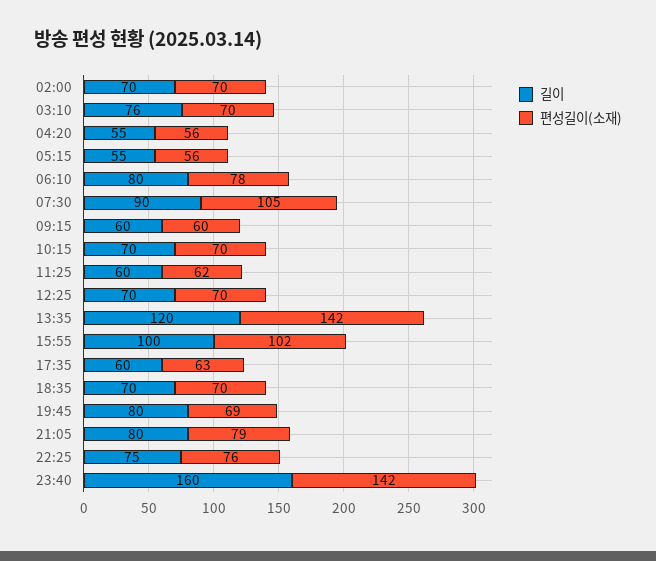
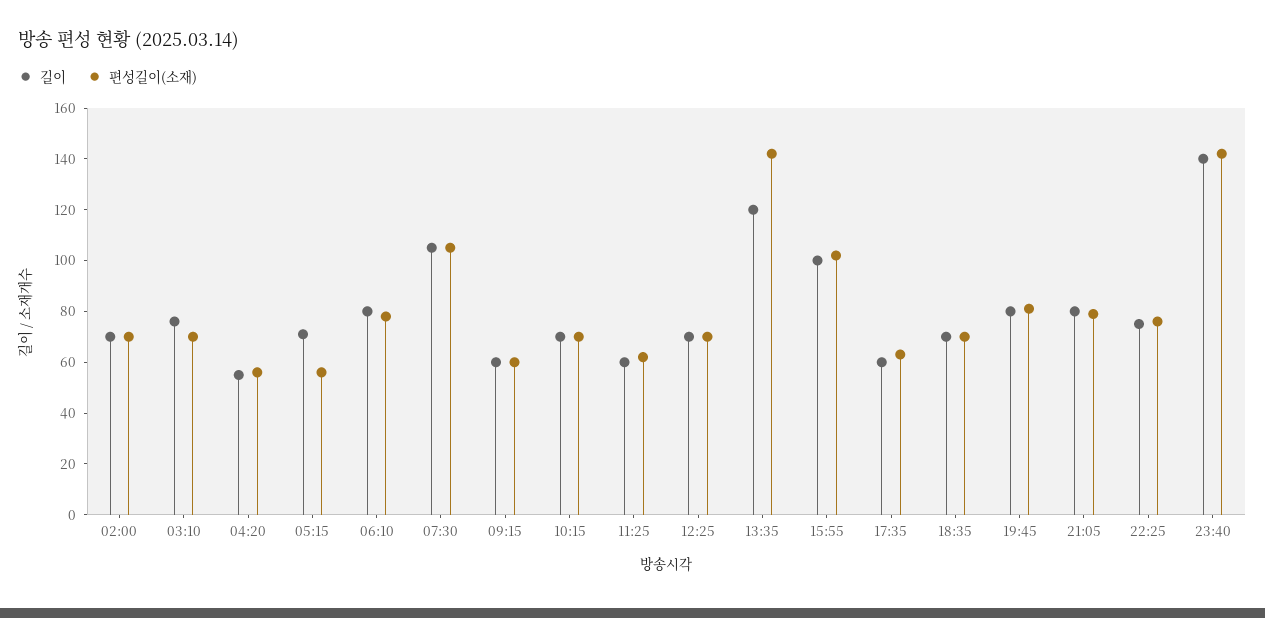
  {
    "길이": {
      "02:00": 70,
      "03:10": 76,
      "04:20": 55,
-     "05:15": 55,
+     "05:15": 70,
      "06:10": 80,
-     "07:30": 90,
+     "07:30": 105,
      "09:15": 60,
      "10:15": 70,
      "11:25": 60,
      "12:25": 70,
      "13:35": 120,
      "15:55": 100,
      "17:35": 60,
      "18:35": 70,
      "19:45": 80,
      "21:05": 80,
      "22:25": 75,
-     "23:40": 160
+     "23:40": 140
    },
    "편성길이(소재)": {
      "02:00": 70,
      "03:10": 70,
      "04:20": 56,
      "05:15": 56,
      "06:10": 78,
      "07:30": 105,
      "09:15": 60,
      "10:15": 70,
      "11:25": 62,
      "12:25": 70,
      "13:35": 142,
      "15:55": 102,
      "17:35": 63,
      "18:35": 70,
-     "19:45": 69,
+     "19:45": 80,
      "21:05": 79,
      "22:25": 76,
      "23:40": 142
    }
  }

